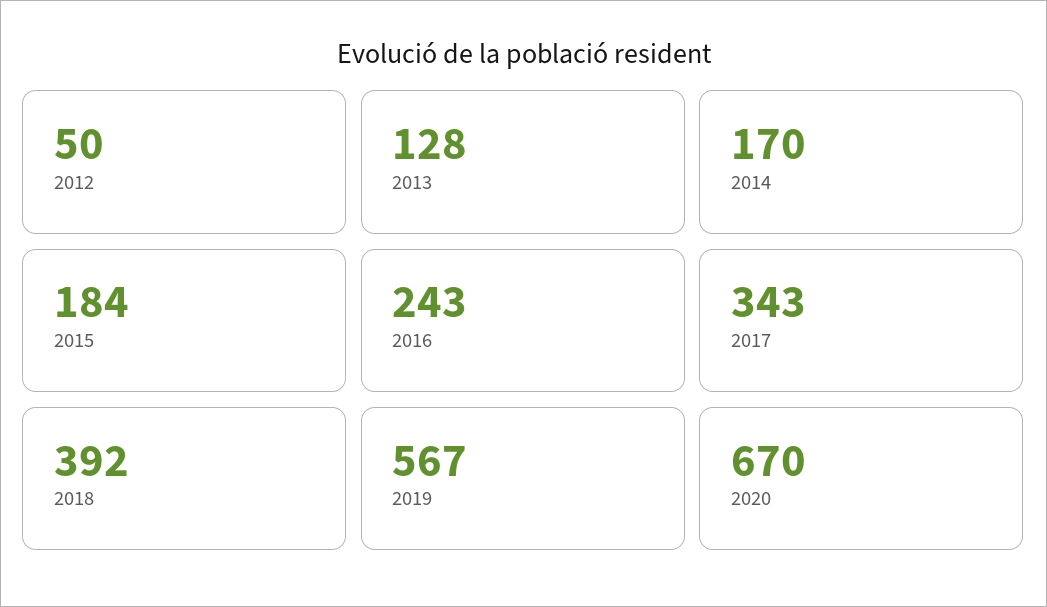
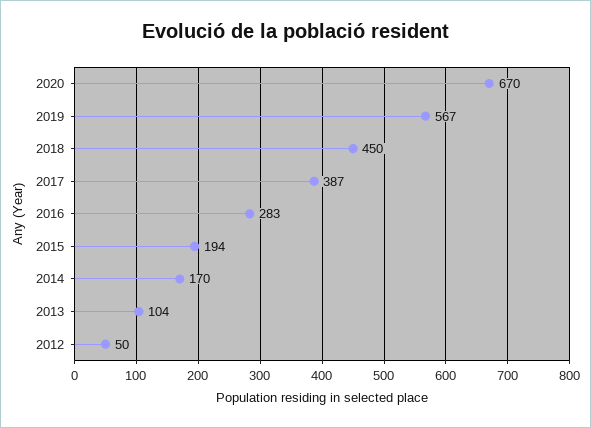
  {
    "2012": 50,
-   "2013": 128,
+   "2013": 104,
    "2014": 170,
-   "2015": 184,
+   "2015": 194,
-   "2016": 243,
+   "2016": 283,
-   "2017": 343,
+   "2017": 387,
-   "2018": 392,
+   "2018": 450,
    "2019": 567,
    "2020": 670
  }

